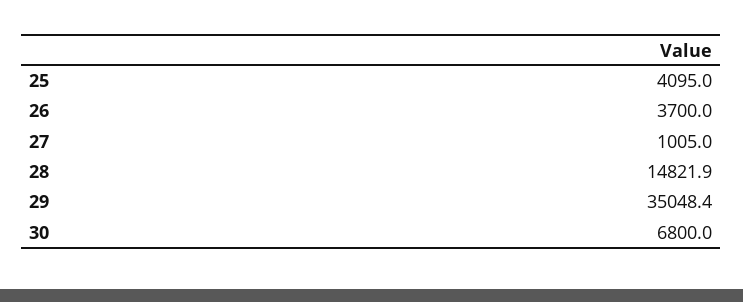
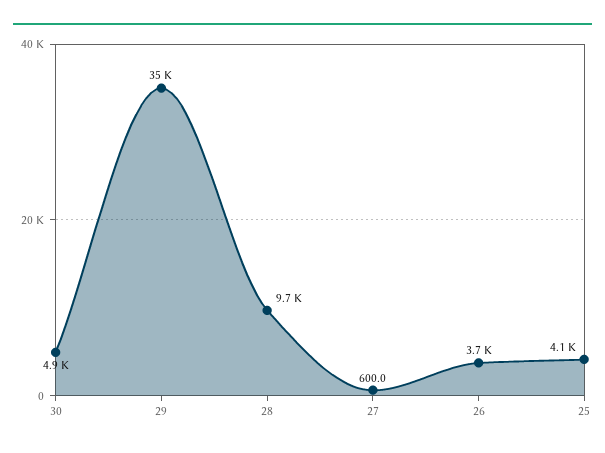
  {
    "25": 4095,
    "26": 3700,
-   "27": 1005,
+   "27": 600,
-   "28": 14821.9,
+   "28": 9700,
    "29": 35048.4,
-   "30": 6800
+   "30": 4900
  }

